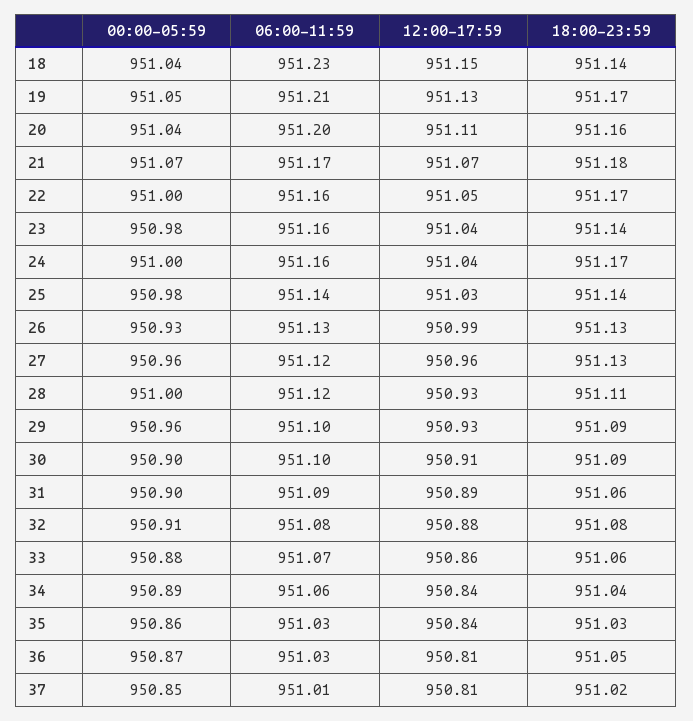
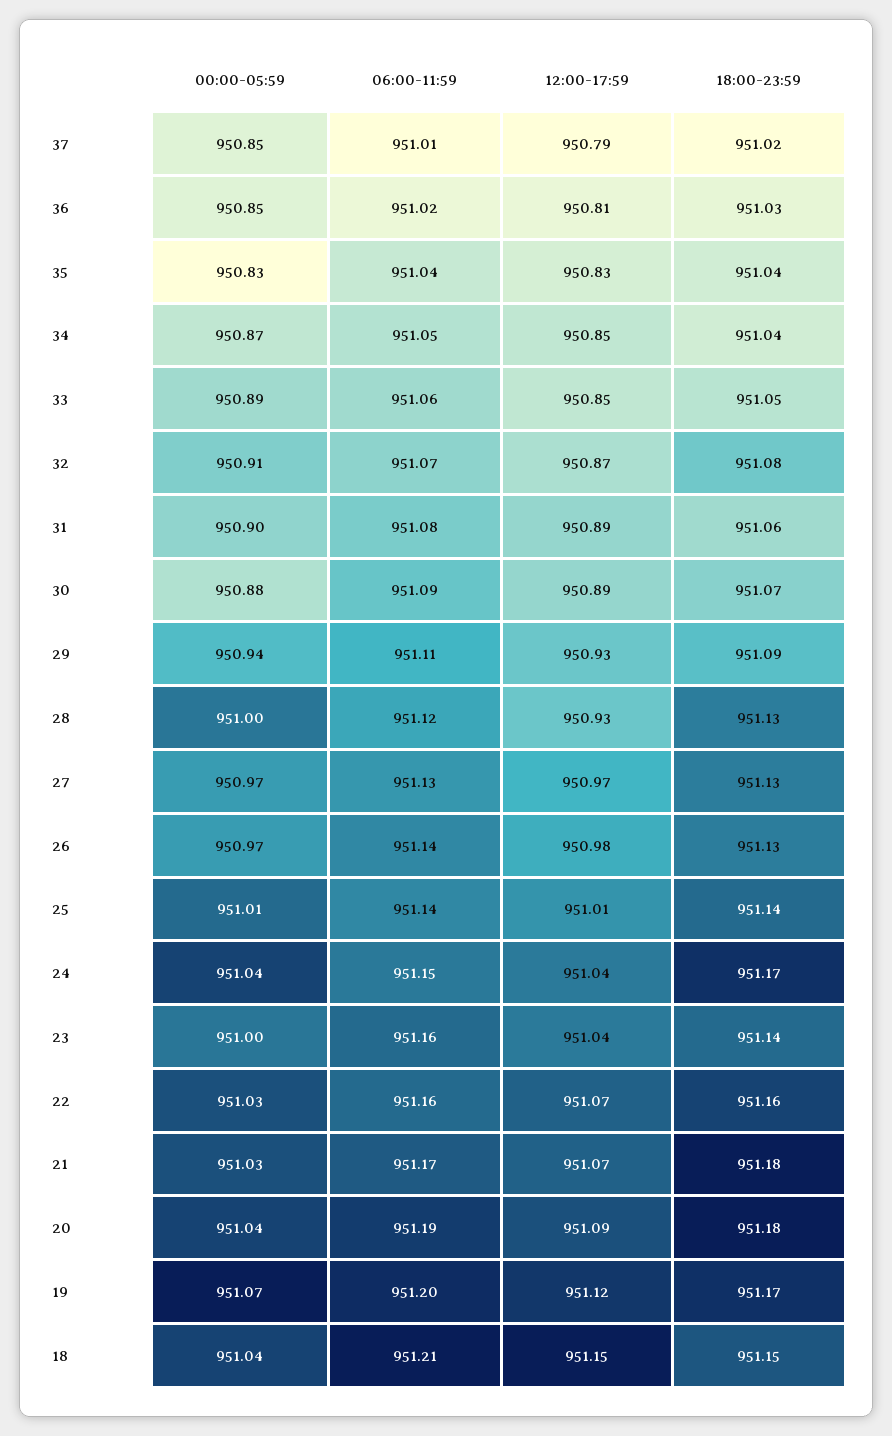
  {
    "00:00-05:59": {
      "18": 951.04,
-     "19": 951.05,
+     "19": 951.07,
      "20": 951.04,
-     "21": 951.07,
+     "21": 951.03,
-     "22": 951,
+     "22": 951.03,
-     "23": 950.98,
+     "23": 951,
-     "24": 951,
+     "24": 951.04,
-     "25": 950.98,
+     "25": 951.01,
-     "26": 950.93,
+     "26": 950.97,
-     "27": 950.96,
+     "27": 950.97,
      "28": 951,
-     "29": 950.96,
+     "29": 950.94,
-     "30": 950.9,
+     "30": 950.88,
      "31": 950.9,
      "32": 950.91,
-     "33": 950.88,
+     "33": 950.89,
-     "34": 950.89,
+     "34": 950.87,
-     "35": 950.86,
+     "35": 950.83,
-     "36": 950.87,
+     "36": 950.85,
      "37": 950.85
    },
    "06:00-11:59": {
-     "18": 951.23,
+     "18": 951.21,
-     "19": 951.21,
+     "19": 951.2,
-     "20": 951.2,
+     "20": 951.19,
      "21": 951.17,
      "22": 951.16,
      "23": 951.16,
-     "24": 951.16,
+     "24": 951.15,
      "25": 951.14,
-     "26": 951.13,
+     "26": 951.14,
-     "27": 951.12,
+     "27": 951.13,
      "28": 951.12,
-     "29": 951.1,
+     "29": 951.11,
-     "30": 951.1,
+     "30": 951.09,
-     "31": 951.09,
+     "31": 951.08,
-     "32": 951.08,
+     "32": 951.07,
-     "33": 951.07,
+     "33": 951.06,
-     "34": 951.06,
+     "34": 951.05,
-     "35": 951.03,
+     "35": 951.04,
-     "36": 951.03,
+     "36": 951.02,
      "37": 951.01
    },
    "12:00-17:59": {
      "18": 951.15,
-     "19": 951.13,
+     "19": 951.12,
-     "20": 951.11,
+     "20": 951.09,
      "21": 951.07,
-     "22": 951.05,
+     "22": 951.07,
      "23": 951.04,
      "24": 951.04,
-     "25": 951.03,
+     "25": 951.01,
-     "26": 950.99,
+     "26": 950.98,
-     "27": 950.96,
+     "27": 950.97,
      "28": 950.93,
      "29": 950.93,
-     "30": 950.91,
+     "30": 950.89,
      "31": 950.89,
-     "32": 950.88,
+     "32": 950.87,
-     "33": 950.86,
+     "33": 950.85,
-     "34": 950.84,
+     "34": 950.85,
-     "35": 950.84,
+     "35": 950.83,
      "36": 950.81,
-     "37": 950.81
+     "37": 950.79
    },
    "18:00-23:59": {
-     "18": 951.14,
+     "18": 951.15,
      "19": 951.17,
-     "20": 951.16,
+     "20": 951.18,
      "21": 951.18,
-     "22": 951.17,
+     "22": 951.16,
      "23": 951.14,
      "24": 951.17,
      "25": 951.14,
      "26": 951.13,
      "27": 951.13,
-     "28": 951.11,
+     "28": 951.13,
      "29": 951.09,
-     "30": 951.09,
+     "30": 951.07,
      "31": 951.06,
      "32": 951.08,
-     "33": 951.06,
+     "33": 951.05,
      "34": 951.04,
-     "35": 951.03,
+     "35": 951.04,
-     "36": 951.05,
+     "36": 951.03,
      "37": 951.02
    }
  }

